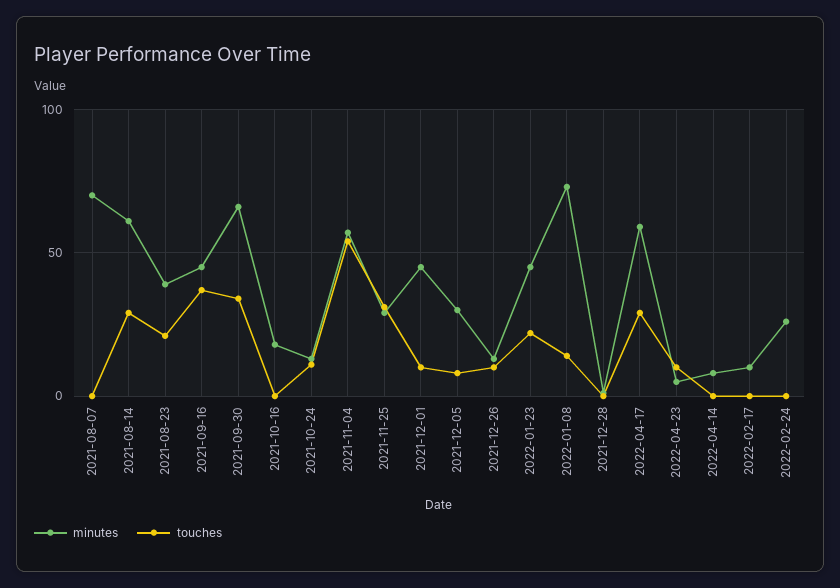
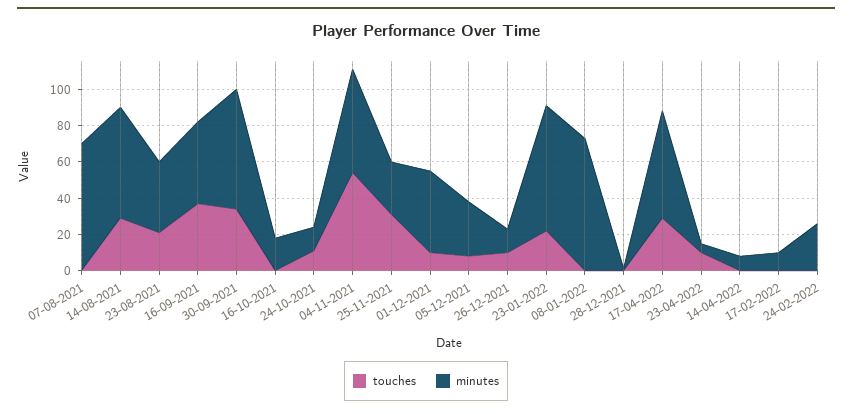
  {
    "minutes": {
      "2021-08-07": 70,
      "2021-08-14": 60,
      "2021-08-23": 40,
      "2021-09-16": 45,
      "2021-09-30": 65,
      "2021-10-16": 20,
      "2021-10-24": 15,
      "2021-11-04": 55,
      "2021-11-25": 30,
      "2021-12-01": 45,
      "2021-12-05": 30,
      "2021-12-26": 15,
-     "2022-01-23": 45,
+     "2022-01-23": 70,
      "2022-01-08": 75,
      "2021-12-28": 0,
      "2022-04-17": 60,
      "2022-04-23": 5,
      "2022-04-14": 10,
      "2022-02-17": 10,
      "2022-02-24": 25
    },
    "touches": {
      "2021-08-07": 0,
      "2021-08-14": 30,
      "2021-08-23": 20,
      "2021-09-16": 35,
      "2021-09-30": 35,
      "2021-10-16": 0,
      "2021-10-24": 10,
      "2021-11-04": 55,
      "2021-11-25": 30,
      "2021-12-01": 10,
      "2021-12-05": 10,
      "2021-12-26": 10,
      "2022-01-23": 20,
-     "2022-01-08": 15,
+     "2022-01-08": 0,
      "2021-12-28": 0,
      "2022-04-17": 30,
      "2022-04-23": 10,
      "2022-04-14": 0,
      "2022-02-17": 0,
      "2022-02-24": 0
    }
  }

